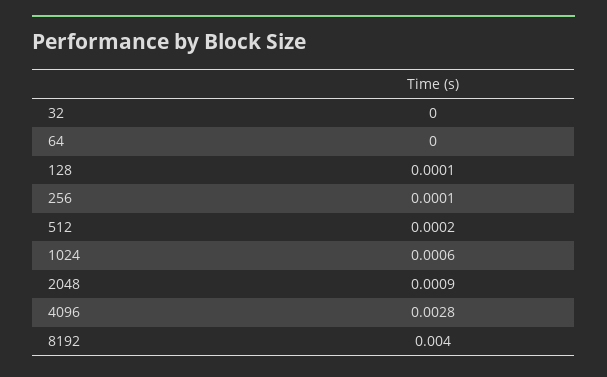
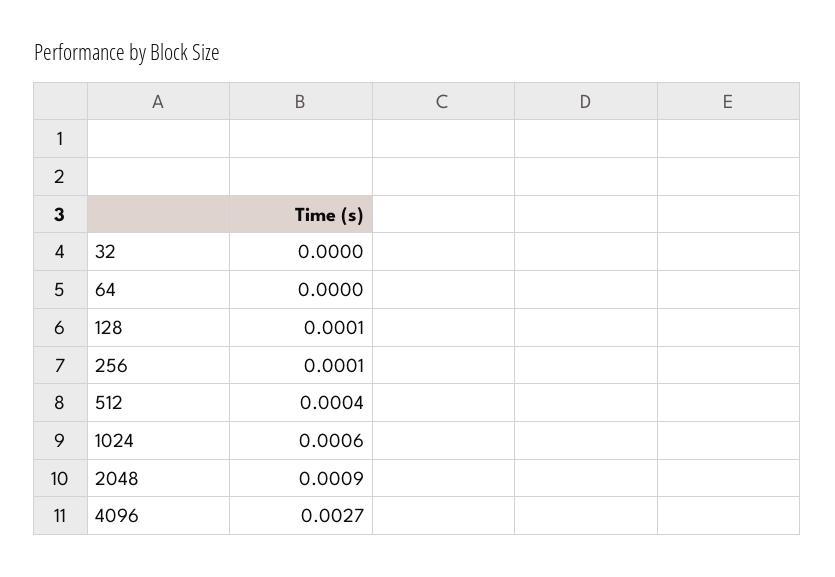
  {
    "32": 0,
    "64": 0,
    "128": 0.0001,
    "256": 0.0001,
-   "512": 0.0002,
+   "512": 0.0004,
    "1024": 0.0006,
    "2048": 0.0009,
-   "4096": 0.0028,
+   "4096": 0.0027
-   "8192": 0.004
  }

